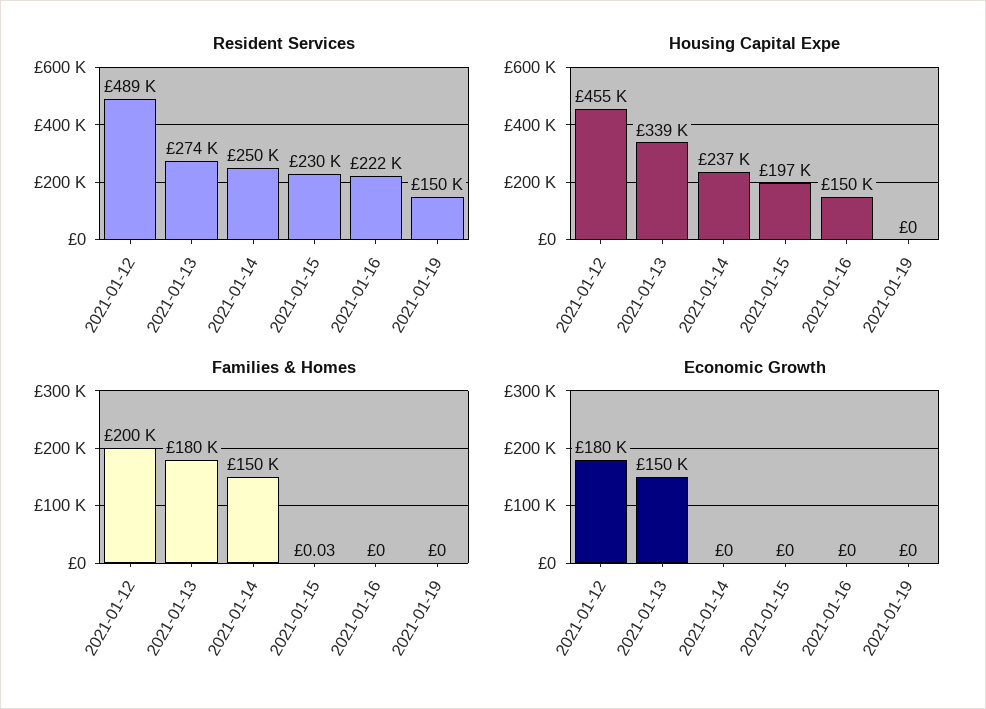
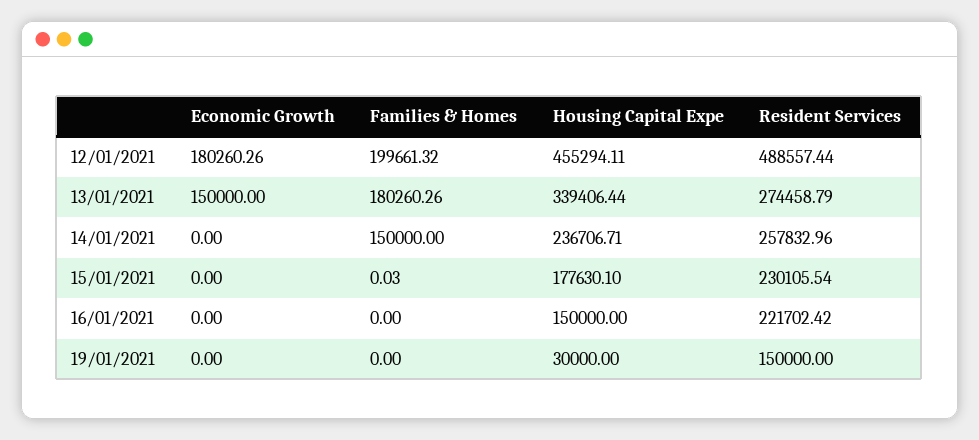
  {
    "Resident Services": {
      "2021-01-12": 488557.44,
      "2021-01-13": 274458.79,
-     "2021-01-14": 250000,
+     "2021-01-14": 257832.96,
      "2021-01-15": 230105.54,
      "2021-01-16": 221702.42,
      "2021-01-19": 150000
    },
    "Housing Capital Expe": {
      "2021-01-12": 455294.11,
      "2021-01-13": 339406.44,
      "2021-01-14": 236706.71,
-     "2021-01-15": 197000,
+     "2021-01-15": 177630.1,
      "2021-01-16": 150000,
-     "2021-01-19": 0
+     "2021-01-19": 30000
    },
    "Families & Homes": {
      "2021-01-12": 199661.32,
      "2021-01-13": 180260.26,
      "2021-01-14": 150000,
      "2021-01-15": 0.03,
      "2021-01-16": 0,
      "2021-01-19": 0
    },
    "Economic Growth": {
      "2021-01-12": 180260.26,
      "2021-01-13": 150000,
      "2021-01-14": 0,
      "2021-01-15": 0,
      "2021-01-16": 0,
      "2021-01-19": 0
    }
  }

